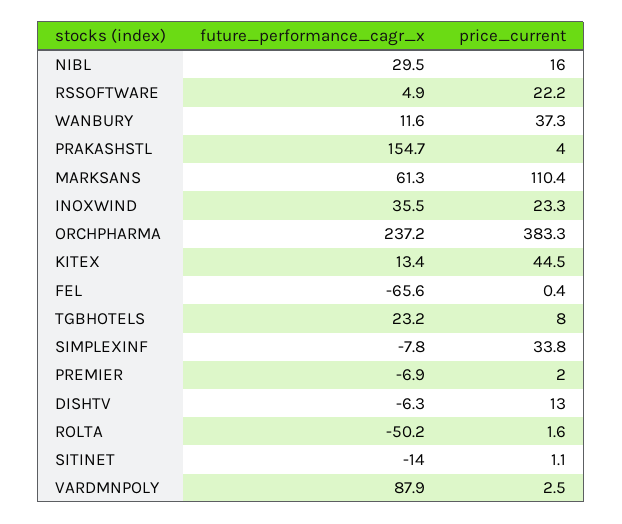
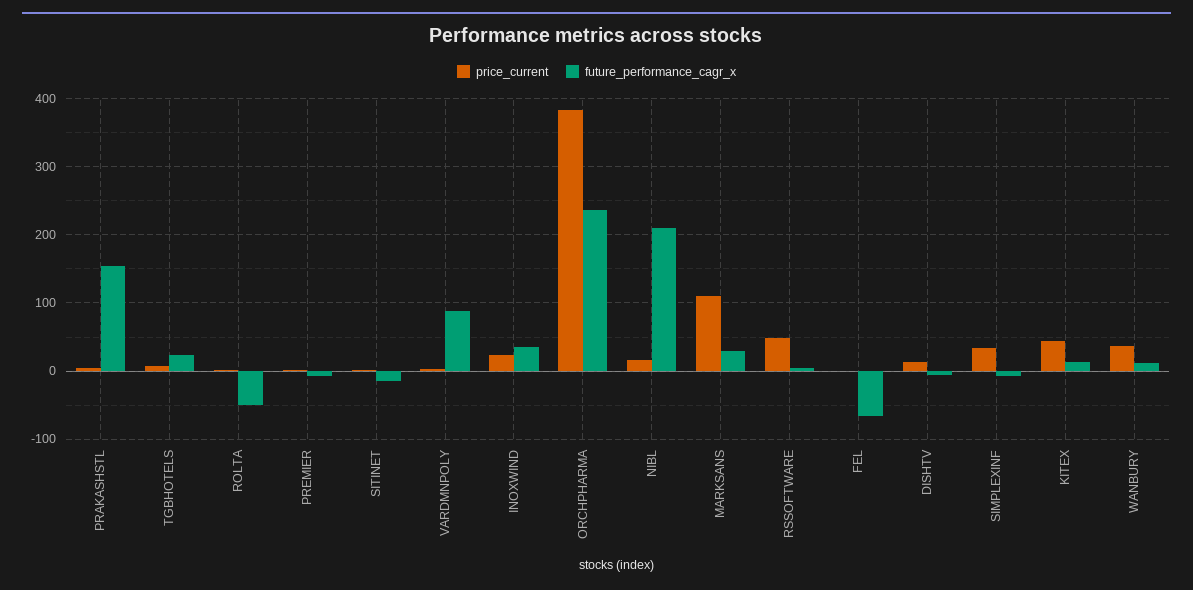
  {
    "future_performance_cagr_x": {
-     "NIBL": 29.5,
+     "NIBL": 210,
      "RSSOFTWARE": 4.9,
      "WANBURY": 11.6,
      "PRAKASHSTL": 154.7,
-     "MARKSANS": 61.3,
+     "MARKSANS": 30,
      "INOXWIND": 35.5,
      "ORCHPHARMA": 237.2,
      "KITEX": 13.4,
      "FEL": -65.6,
      "TGBHOTELS": 23.2,
      "SIMPLEXINF": -7.8,
      "PREMIER": -6.9,
      "DISHTV": -6.3,
      "ROLTA": -50.2,
      "SITINET": -14,
      "VARDMNPOLY": 87.9
    },
    "price_current": {
      "NIBL": 16,
-     "RSSOFTWARE": 22.2,
+     "RSSOFTWARE": 50,
      "WANBURY": 37.3,
      "PRAKASHSTL": 4,
      "MARKSANS": 110.4,
      "INOXWIND": 23.3,
      "ORCHPHARMA": 383.3,
      "KITEX": 44.5,
      "FEL": 0.4,
      "TGBHOTELS": 8,
      "SIMPLEXINF": 33.8,
      "PREMIER": 2,
      "DISHTV": 13,
      "ROLTA": 1.6,
      "SITINET": 1.1,
      "VARDMNPOLY": 2.5
    }
  }

